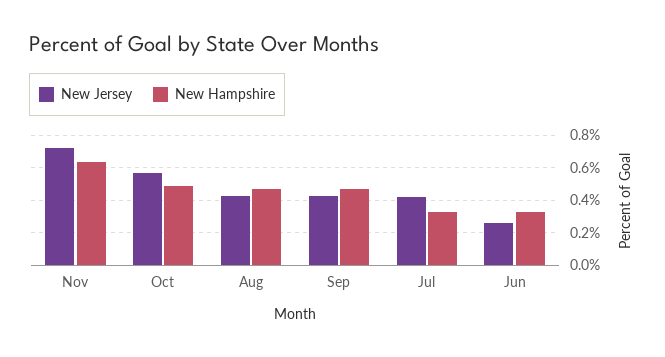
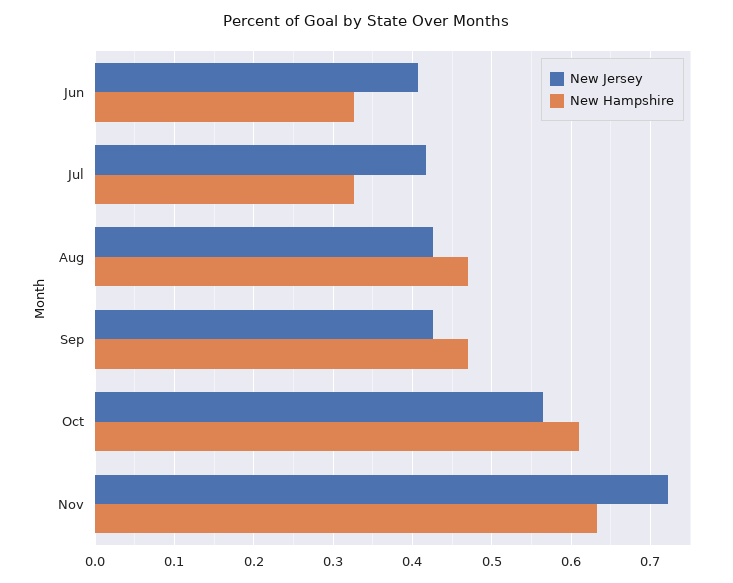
  {
    "New Jersey": {
      "Nov": 0.72,
      "Oct": 0.56,
      "Aug": 0.43,
      "Sep": 0.43,
      "Jul": 0.42,
-     "Jun": 0.25
+     "Jun": 0.41
    },
    "New Hampshire": {
      "Nov": 0.63,
-     "Oct": 0.5,
+     "Oct": 0.61,
      "Aug": 0.47,
      "Sep": 0.47,
      "Jul": 0.33,
      "Jun": 0.33
    }
  }

